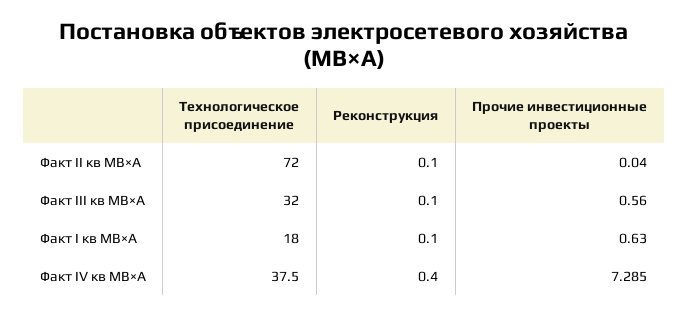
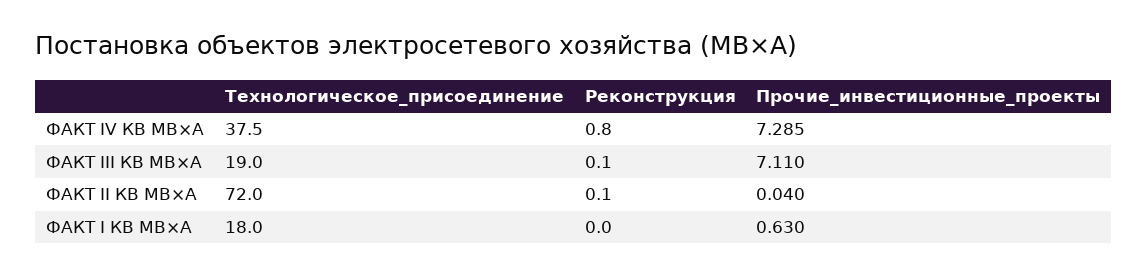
  {
    "Технологическое присоединение": {
      "Факт II кв МВ×А": 72,
-     "Факт III кв МВ×А": 32,
+     "Факт III кв МВ×А": 19,
      "Факт I кв МВ×А": 18,
      "Факт IV кв МВ×А": 37.5
    },
    "Реконструкция": {
      "Факт II кв МВ×А": 0.1,
      "Факт III кв МВ×А": 0.1,
-     "Факт I кв МВ×А": 0.1,
+     "Факт I кв МВ×А": 0,
-     "Факт IV кв МВ×А": 0.4
+     "Факт IV кв МВ×А": 0.8
    },
    "Прочие инвестиционные проекты": {
      "Факт II кв МВ×А": 0.04,
-     "Факт III кв МВ×А": 0.56,
+     "Факт III кв МВ×А": 7.11,
      "Факт I кв МВ×А": 0.63,
      "Факт IV кв МВ×А": 7.285
    }
  }

